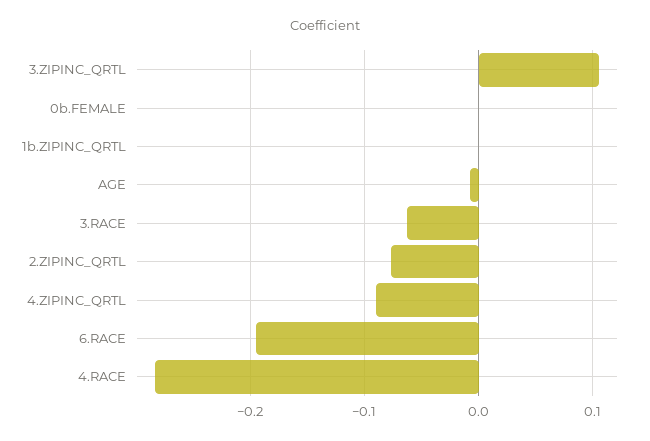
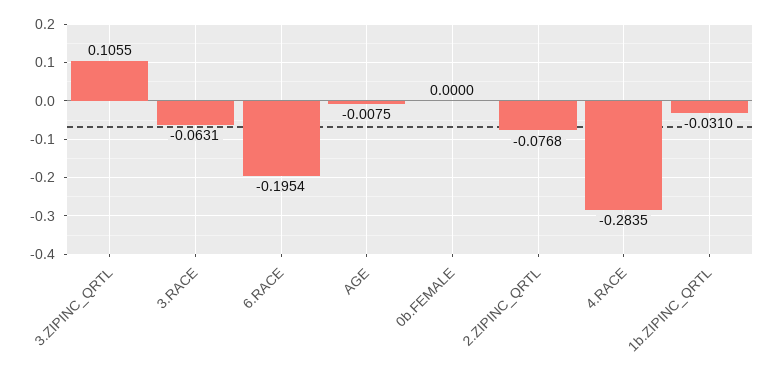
  {
    "3.ZIPINC_QRTL": 0.1055,
    "0b.FEMALE": 0,
-   "1b.ZIPINC_QRTL": 0,
+   "1b.ZIPINC_QRTL": -0.031,
    "AGE": -0.0075,
    "3.RACE": -0.0631,
    "2.ZIPINC_QRTL": -0.0768,
-   "4.ZIPINC_QRTL": -0.09,
    "6.RACE": -0.1954,
    "4.RACE": -0.2835
  }

